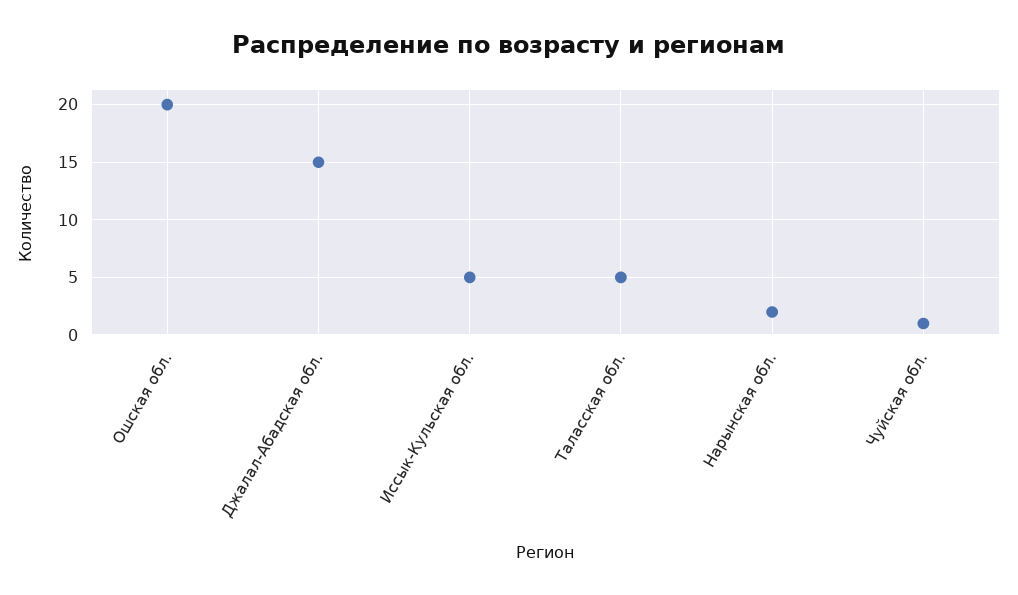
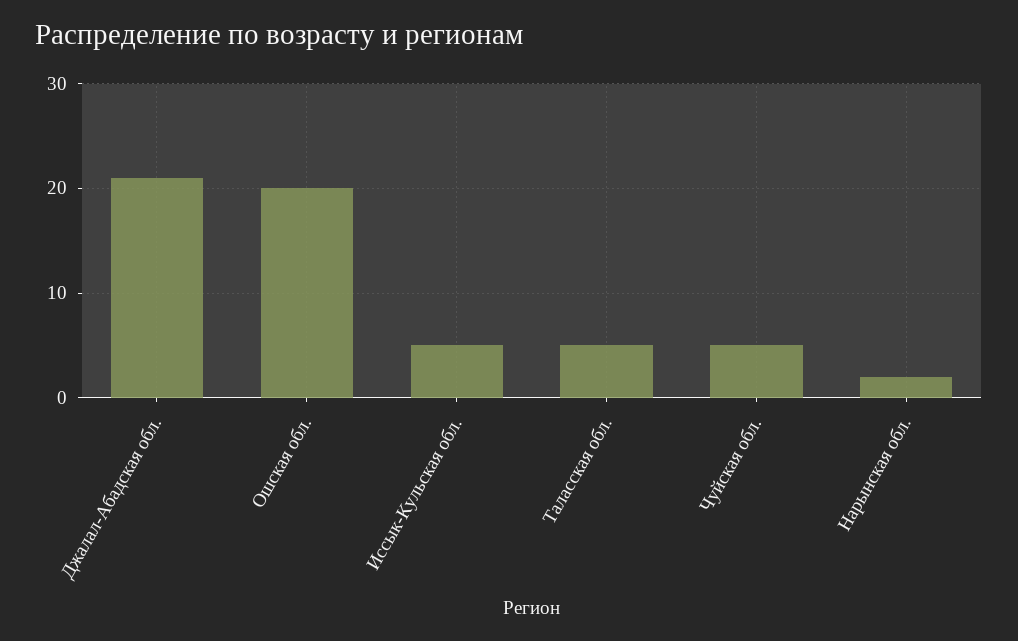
  {
    "Ошская обл.": 20,
-   "Джалал-Абадская обл.": 15,
+   "Джалал-Абадская обл.": 21,
    "Иссык-Кульская обл.": 5,
    "Таласская обл.": 5,
    "Нарынская обл.": 2,
-   "Чуйская обл.": 1
+   "Чуйская обл.": 5
  }

